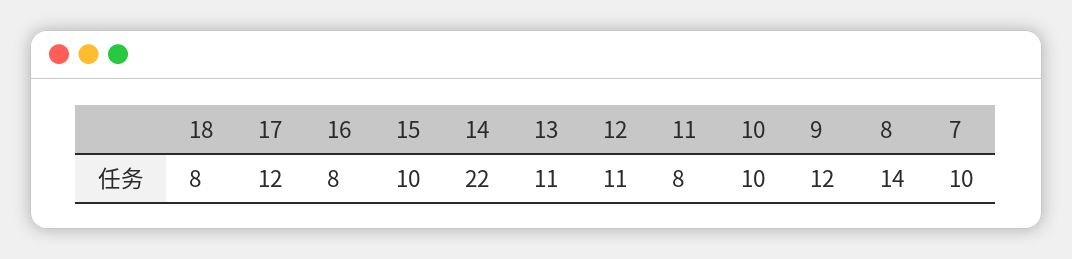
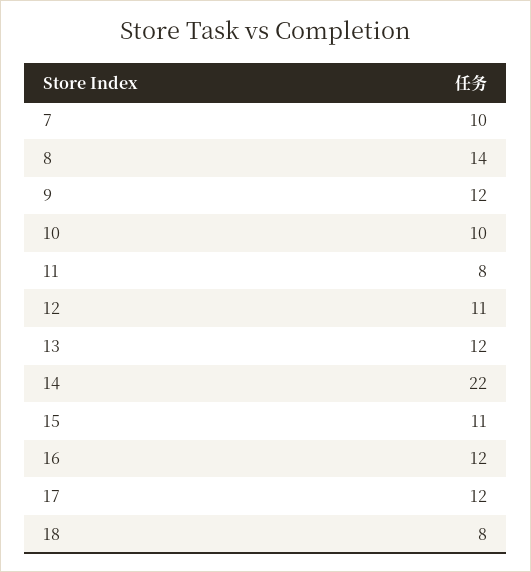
  {
    "18": 8,
    "17": 12,
-   "16": 8,
+   "16": 12,
-   "15": 10,
+   "15": 11,
    "14": 22,
-   "13": 11,
+   "13": 12,
    "12": 11,
    "11": 8,
    "10": 10,
    "9": 12,
    "8": 14,
    "7": 10
  }

